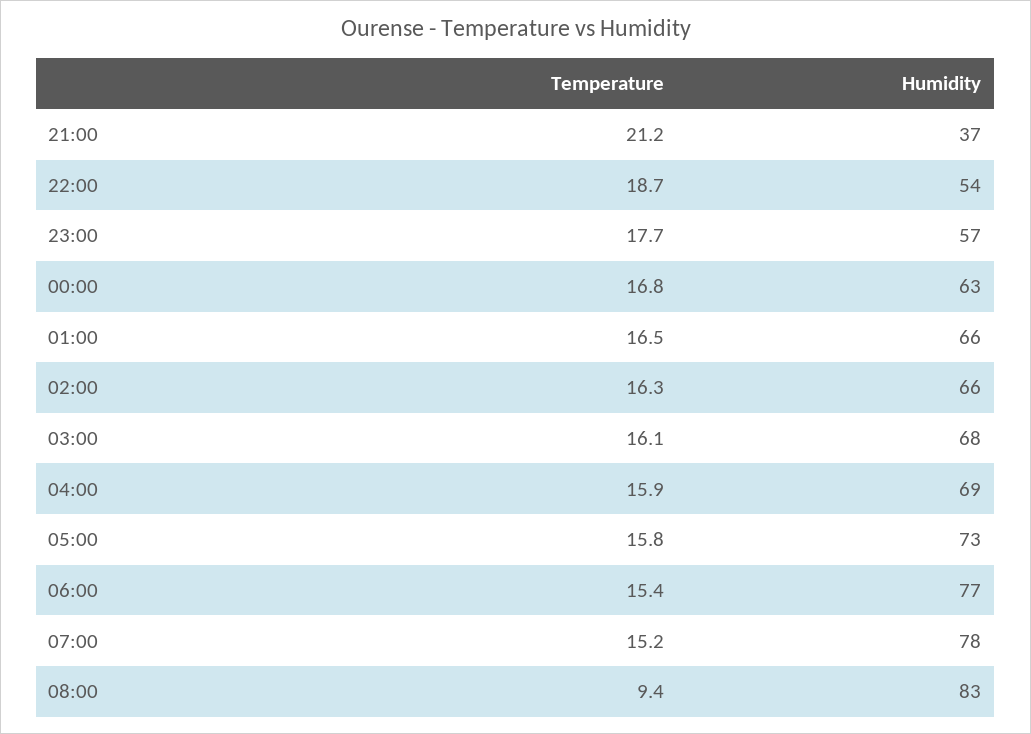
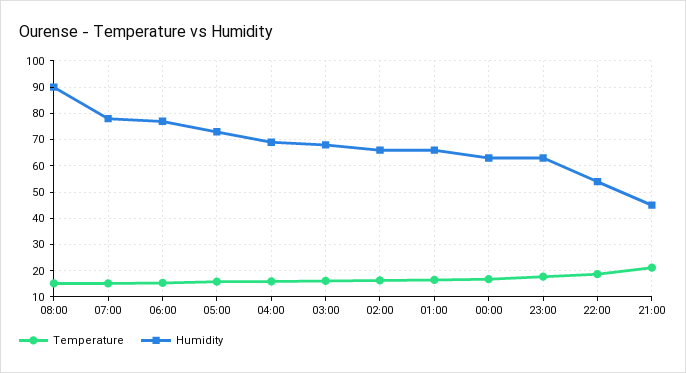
  {
    "Temperature": {
      "21:00": 21.2,
      "22:00": 18.7,
      "23:00": 17.7,
      "00:00": 16.8,
      "01:00": 16.5,
      "02:00": 16.3,
      "03:00": 16.1,
      "04:00": 15.9,
      "05:00": 15.8,
      "06:00": 15.4,
      "07:00": 15.2,
-     "08:00": 9.4
+     "08:00": 15
    },
    "Humidity": {
-     "21:00": 37,
+     "21:00": 45,
      "22:00": 54,
-     "23:00": 57,
+     "23:00": 62.5,
      "00:00": 63,
      "01:00": 66,
      "02:00": 66,
      "03:00": 68,
      "04:00": 69,
      "05:00": 73,
      "06:00": 77,
      "07:00": 78,
-     "08:00": 83
+     "08:00": 90
    }
  }

